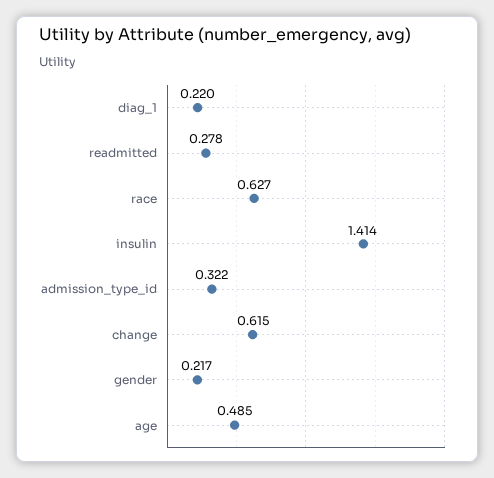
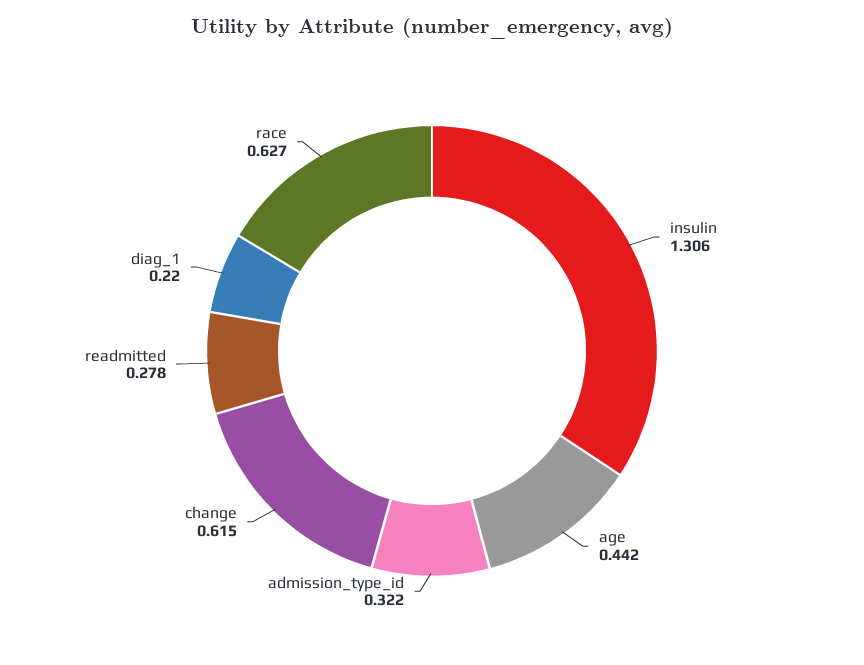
  {
    "diag_1": 0.22,
    "readmitted": 0.278,
    "race": 0.627,
-   "insulin": 1.414,
+   "insulin": 1.306,
    "admission_type_id": 0.322,
    "change": 0.615,
-   "gender": 0.217,
-   "age": 0.485
+   "age": 0.442
  }

